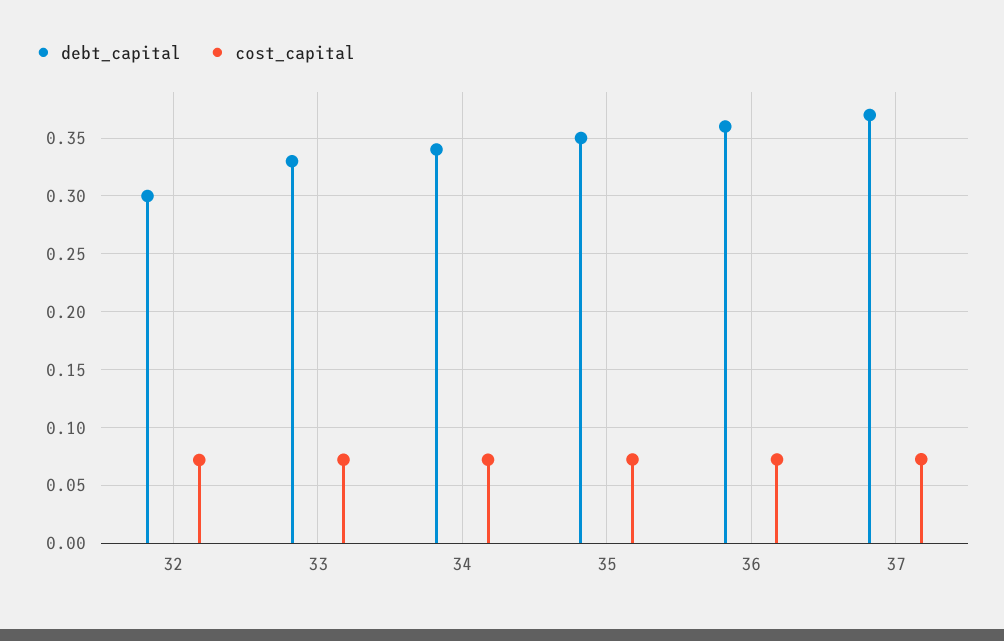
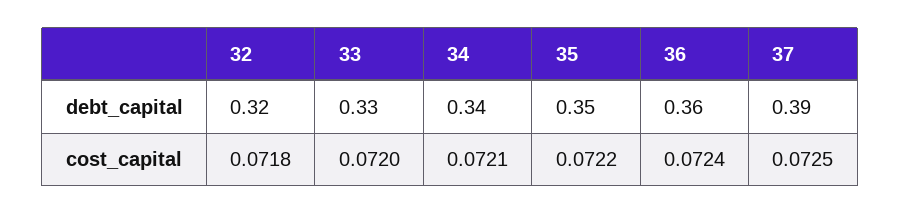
  {
    "debt_capital": {
-     "32": 0.3,
+     "32": 0.32,
      "33": 0.33,
      "34": 0.34,
      "35": 0.35,
      "36": 0.36,
-     "37": 0.37
+     "37": 0.39
    },
    "cost_capital": {
      "32": 0.0718,
      "33": 0.072,
      "34": 0.0721,
      "35": 0.0722,
      "36": 0.0724,
      "37": 0.0725
    }
  }

